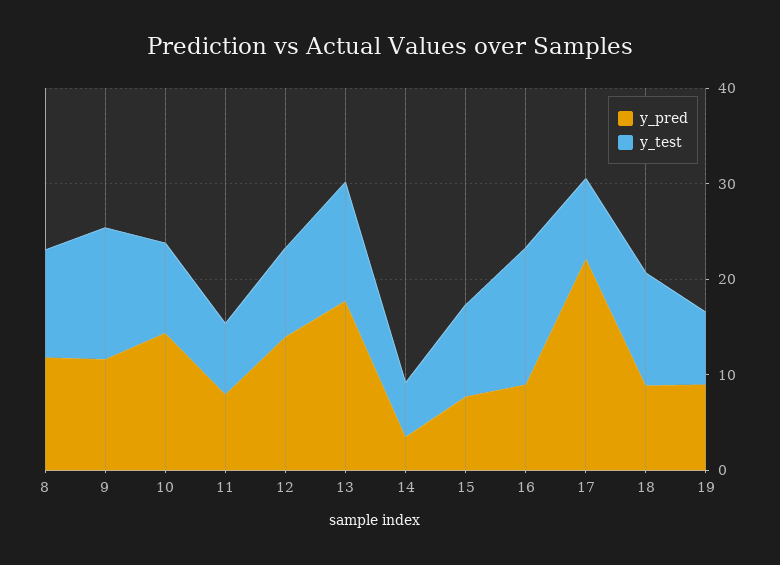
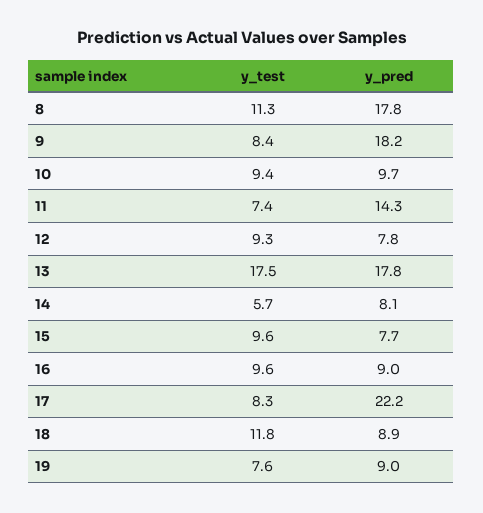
  {
    "y_pred": {
-     "8": 12,
+     "8": 17.8,
-     "9": 12,
+     "9": 18.2,
-     "10": 14,
+     "10": 9.7,
-     "11": 8,
+     "11": 14.3,
-     "12": 14,
+     "12": 7.8,
      "13": 17.8,
-     "14": 4,
+     "14": 8.1,
      "15": 7.7,
      "16": 9,
      "17": 22.2,
      "18": 8.9,
      "19": 9
    },
    "y_test": {
      "8": 11.3,
-     "9": 14,
+     "9": 8.4,
      "10": 9.4,
      "11": 7.4,
      "12": 9.3,
-     "13": 12,
+     "13": 17.5,
      "14": 5.7,
      "15": 9.6,
-     "16": 14,
+     "16": 9.6,
      "17": 8.3,
      "18": 11.8,
      "19": 7.6
    }
  }

